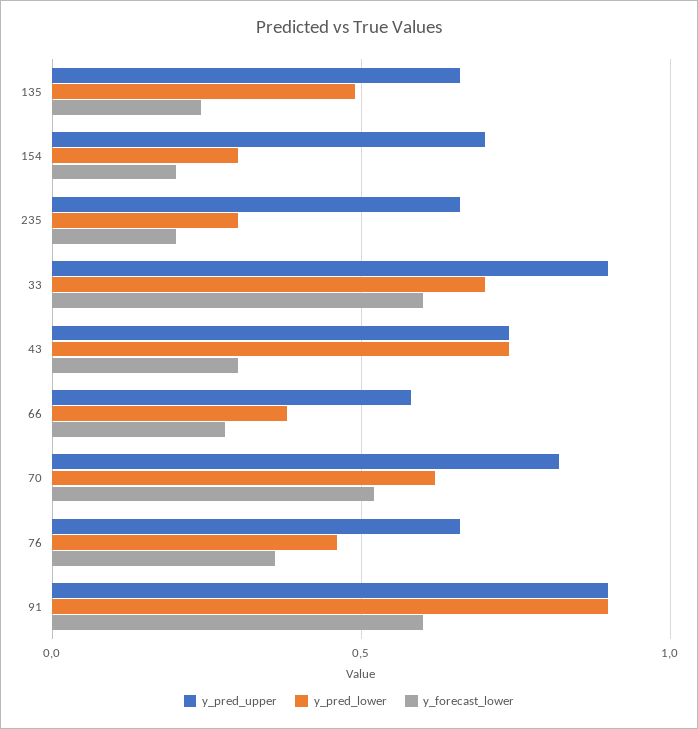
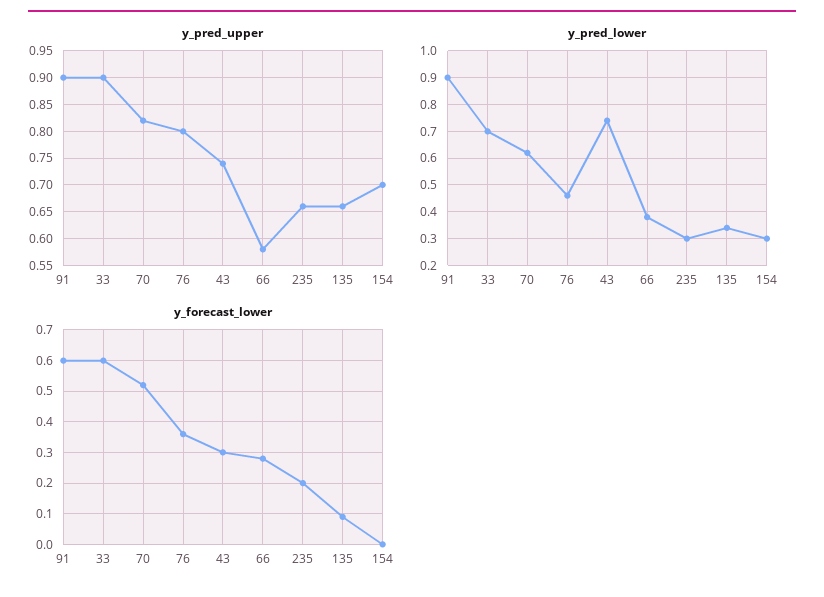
  {
    "y_pred_upper": {
      "135": 0.65,
      "154": 0.7,
      "235": 0.65,
      "33": 0.9,
      "43": 0.75,
      "66": 0.6,
      "70": 0.8,
-     "76": 0.65,
+     "76": 0.8,
      "91": 0.9
    },
    "y_pred_lower": {
-     "135": 0.5,
+     "135": 0.35,
      "154": 0.3,
      "235": 0.3,
      "33": 0.7,
      "43": 0.75,
      "66": 0.4,
      "70": 0.6,
      "76": 0.45,
      "91": 0.9
    },
    "y_forecast_lower": {
-     "135": 0.25,
+     "135": 0.1,
-     "154": 0.2,
+     "154": 0,
      "235": 0.2,
      "33": 0.6,
      "43": 0.3,
      "66": 0.3,
      "70": 0.5,
      "76": 0.35,
      "91": 0.6
    }
  }

